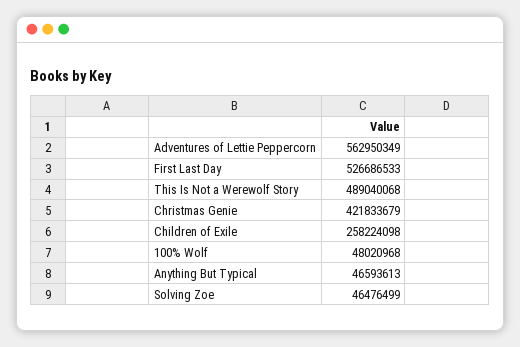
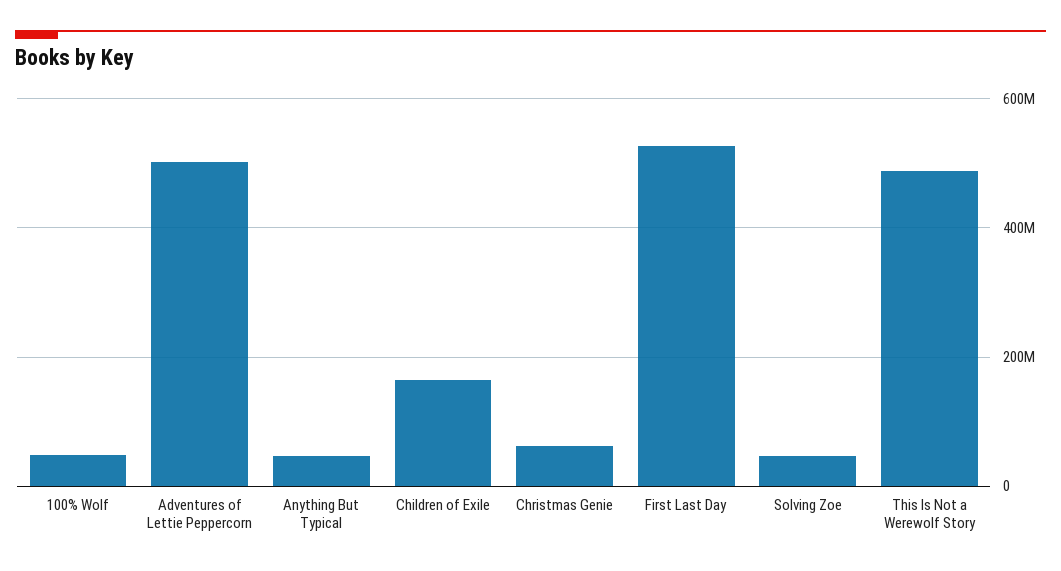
  {
-   "Adventures of Lettie Peppercorn": 562950349,
+   "Adventures of Lettie Peppercorn": 500000000,
    "First Last Day": 526686533,
    "This Is Not a Werewolf Story": 489040068,
-   "Christmas Genie": 421833679,
+   "Christmas Genie": 60000000,
-   "Children of Exile": 258224098,
+   "Children of Exile": 160000000,
    "100% Wolf": 48020968,
    "Anything But Typical": 46593613,
    "Solving Zoe": 46476499
  }

